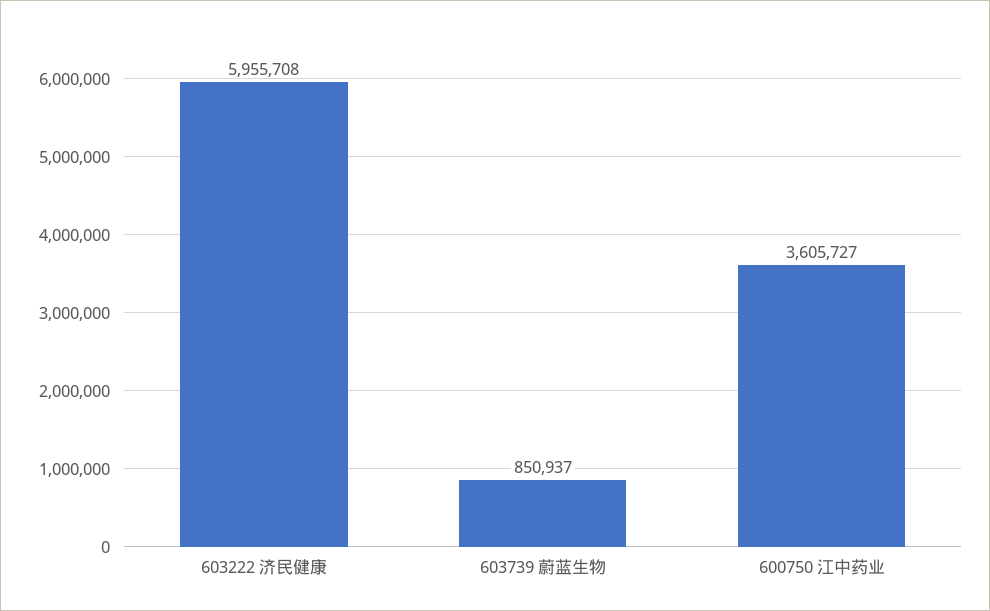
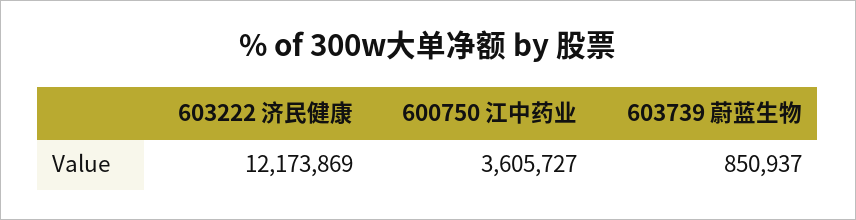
  {
-   "603222 济民健康": 5955708,
+   "603222 济民健康": 12173869,
    "603739 蔚蓝生物": 850937,
    "600750 江中药业": 3605727
  }

